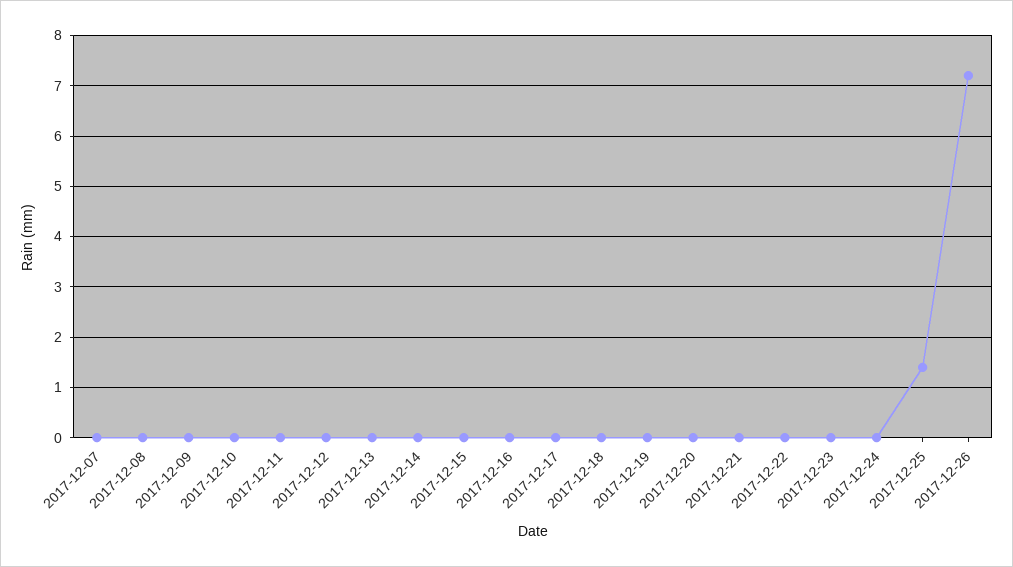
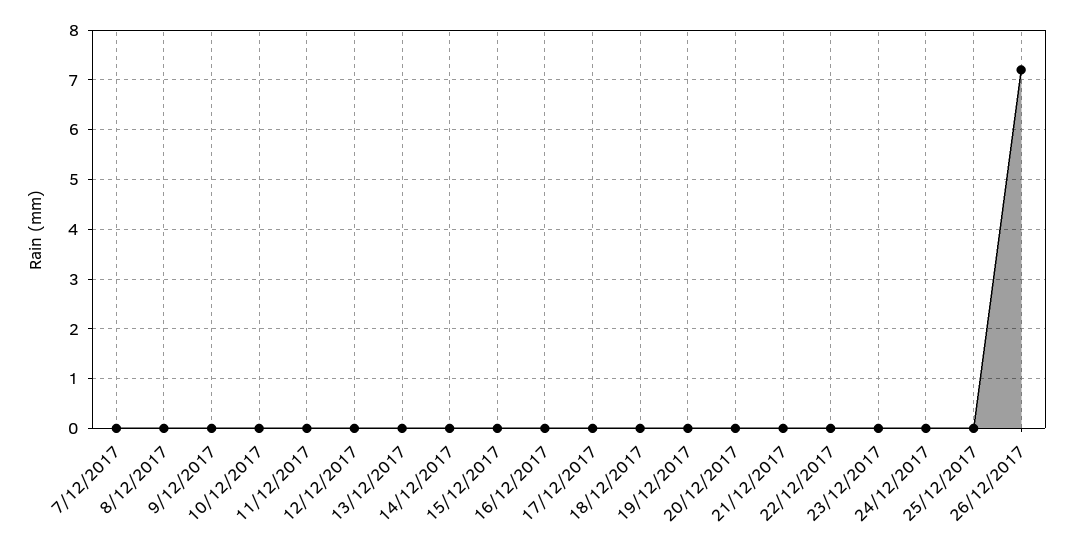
  {
    "2017-12-07": 0,
    "2017-12-08": 0,
    "2017-12-09": 0,
    "2017-12-10": 0,
    "2017-12-11": 0,
    "2017-12-12": 0,
    "2017-12-13": 0,
    "2017-12-14": 0,
    "2017-12-15": 0,
    "2017-12-16": 0,
    "2017-12-17": 0,
    "2017-12-18": 0,
    "2017-12-19": 0,
    "2017-12-20": 0,
    "2017-12-21": 0,
    "2017-12-22": 0,
    "2017-12-23": 0,
    "2017-12-24": 0,
-   "2017-12-25": 1.5,
+   "2017-12-25": 0,
    "2017-12-26": 7
  }

